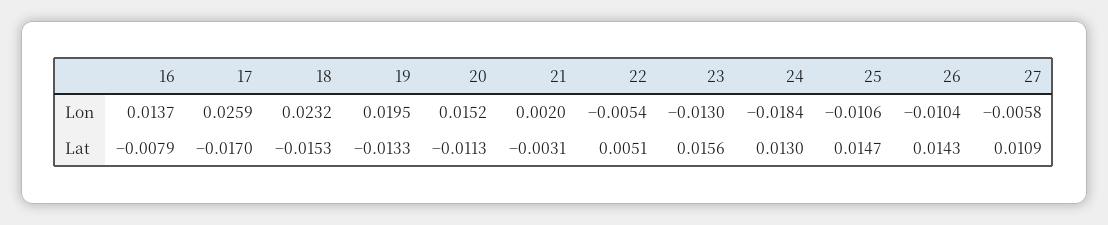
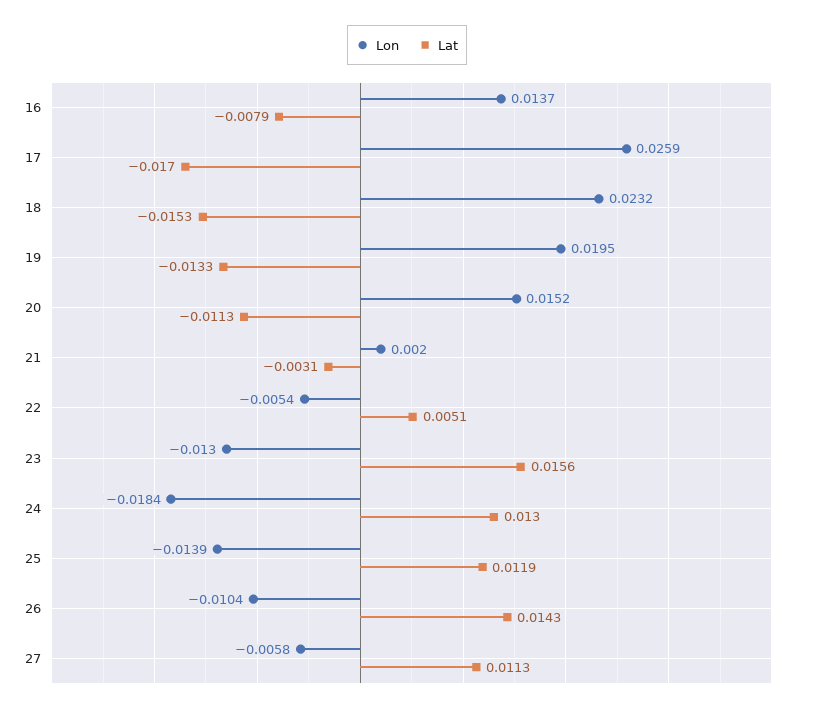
  {
    "Lon": {
      "16": 0.0137,
      "17": 0.0259,
      "18": 0.0232,
      "19": 0.0195,
      "20": 0.0152,
      "21": 0.002,
      "22": -0.0054,
      "23": -0.013,
      "24": -0.0184,
-     "25": -0.0106,
+     "25": -0.0139,
      "26": -0.0104,
      "27": -0.0058
    },
    "Lat": {
      "16": -0.0079,
      "17": -0.017,
      "18": -0.0153,
      "19": -0.0133,
      "20": -0.0113,
      "21": -0.0031,
      "22": 0.0051,
      "23": 0.0156,
      "24": 0.013,
-     "25": 0.0147,
+     "25": 0.0119,
      "26": 0.0143,
-     "27": 0.0109
+     "27": 0.0113
    }
  }

